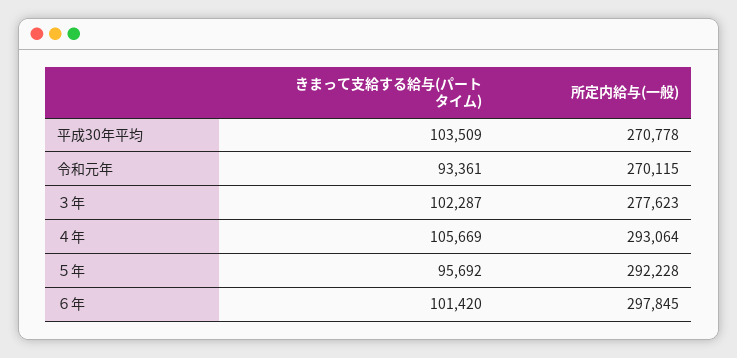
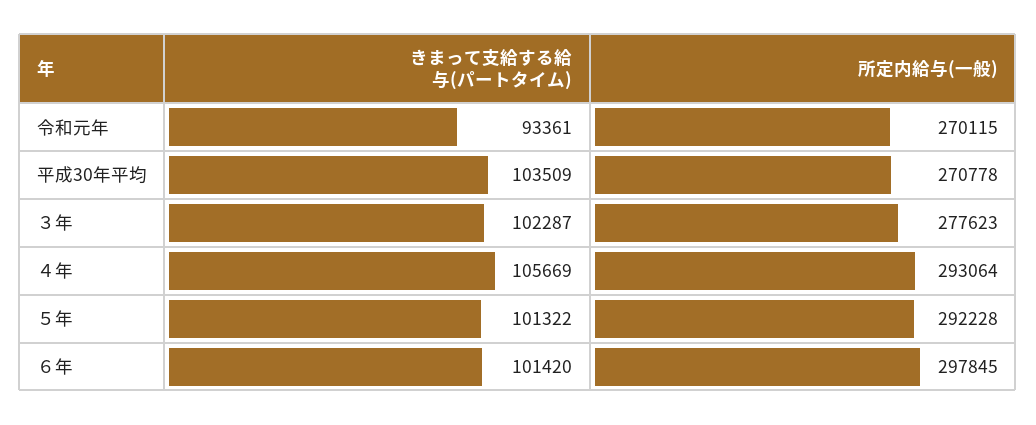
  {
    "きまって支給する給与(パートタイム)": {
      "平成30年平均": 103509,
      "令和元年": 93361,
      "３年": 102287,
      "４年": 105669,
-     "５年": 95692,
+     "５年": 101322,
      "６年": 101420
    },
    "所定内給与(一般)": {
      "平成30年平均": 270778,
      "令和元年": 270115,
      "３年": 277623,
      "４年": 293064,
      "５年": 292228,
      "６年": 297845
    }
  }

